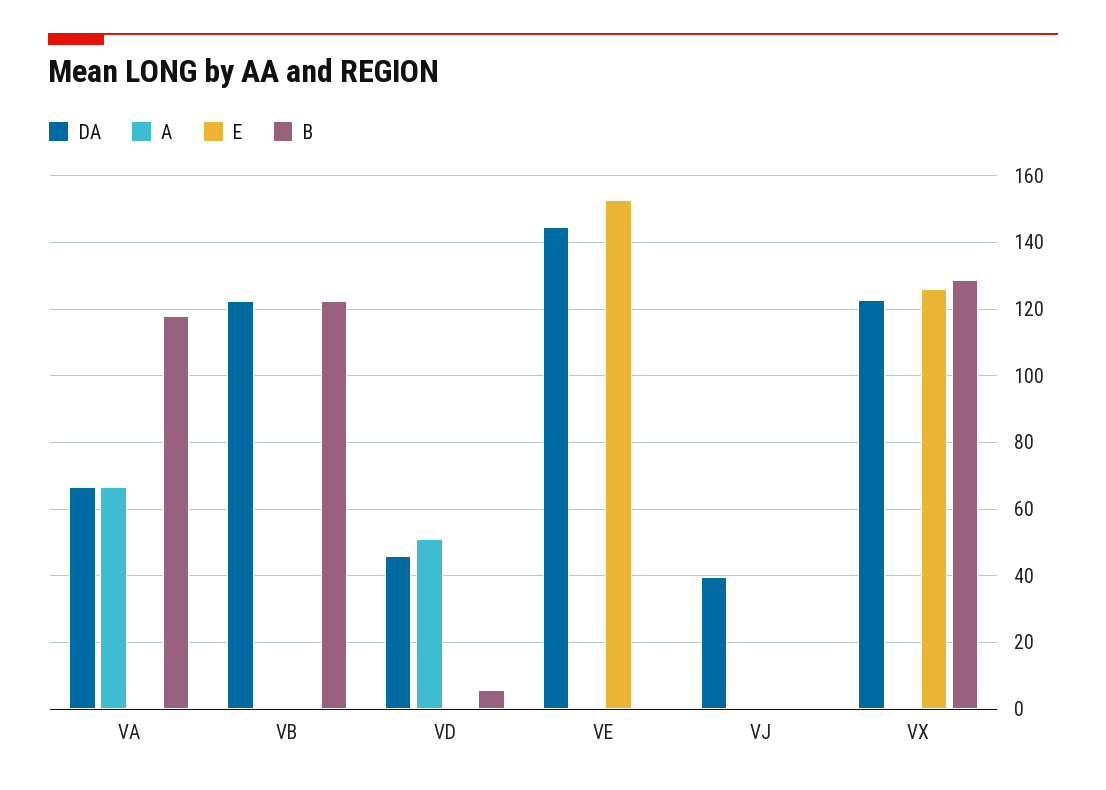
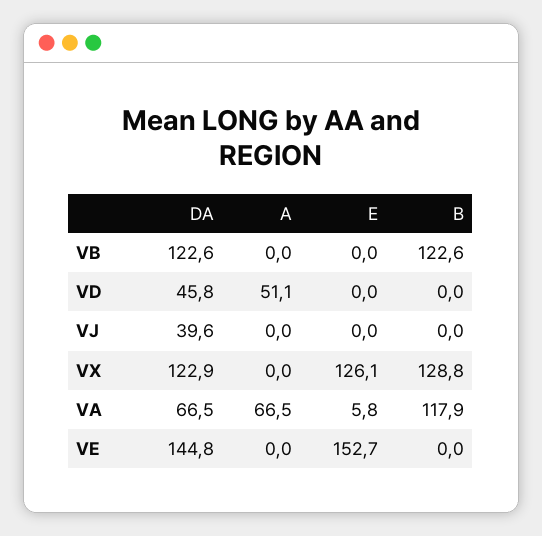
  {
    "DA": {
      "VA": 66.5,
      "VB": 122.6,
      "VD": 45.8,
      "VE": 144.8,
      "VJ": 39.6,
      "VX": 122.9
    },
    "A": {
      "VA": 66.5,
      "VB": 0,
      "VD": 51.1,
      "VE": 0,
      "VJ": 0,
      "VX": 0
    },
    "E": {
-     "VA": 0,
+     "VA": 5.8,
      "VB": 0,
      "VD": 0,
      "VE": 152.7,
      "VJ": 0,
      "VX": 126.1
    },
    "B": {
      "VA": 117.9,
      "VB": 122.6,
-     "VD": 6,
+     "VD": 0,
      "VE": 0,
      "VJ": 0,
      "VX": 128.8
    }
  }

